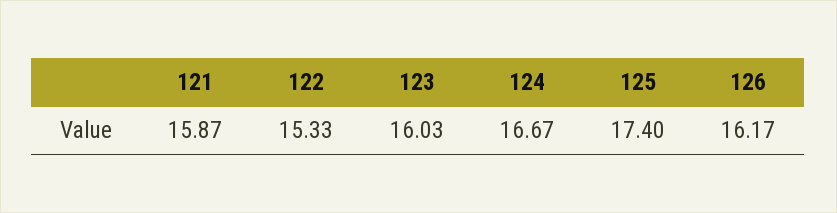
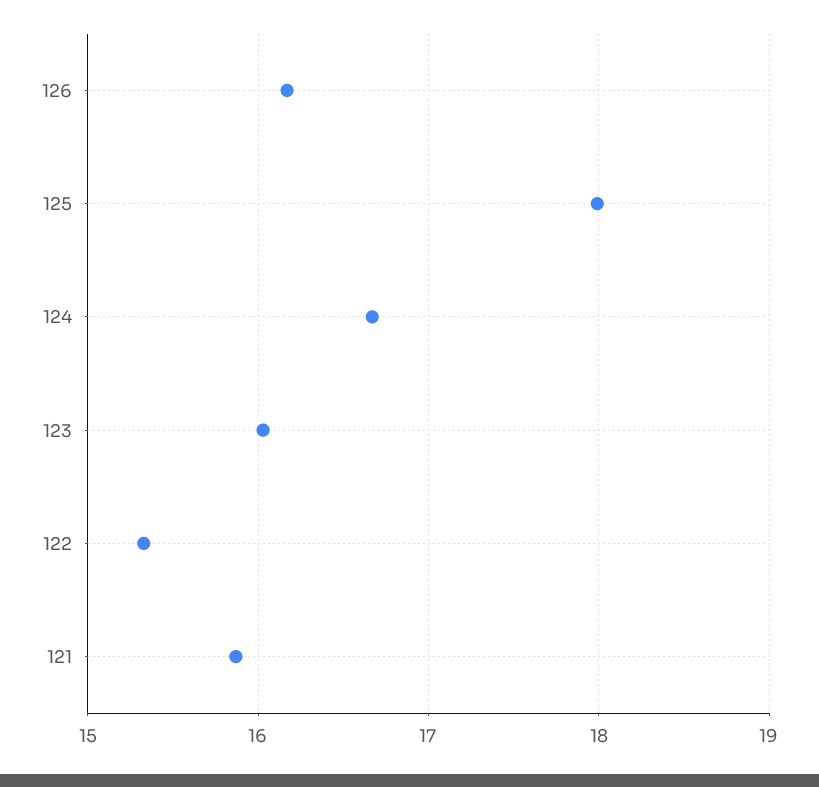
  {
    "121": 15.87,
    "122": 15.33,
    "123": 16.03,
    "124": 16.67,
-   "125": 17.4,
+   "125": 18,
    "126": 16.17
  }

